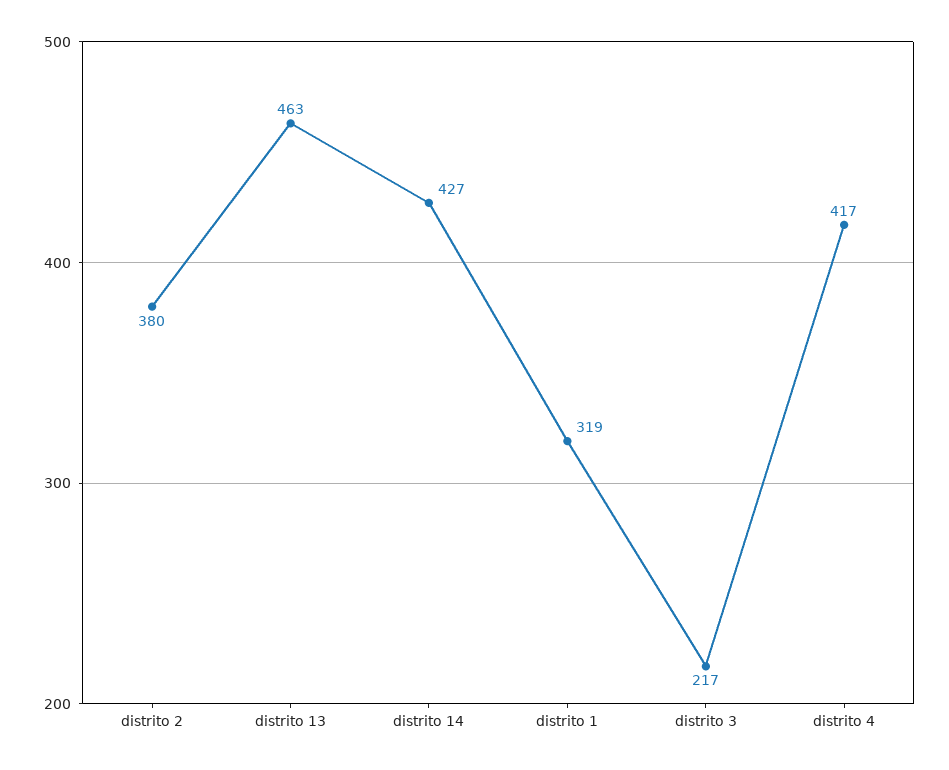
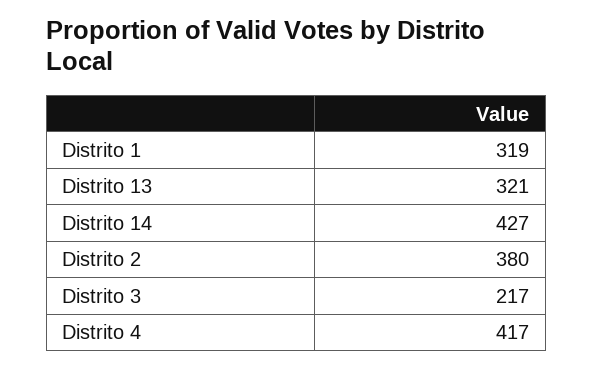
  {
    "distrito 2": 380,
-   "distrito 13": 463,
+   "distrito 13": 321,
    "distrito 14": 427,
    "distrito 1": 319,
    "distrito 3": 217,
    "distrito 4": 417
  }

